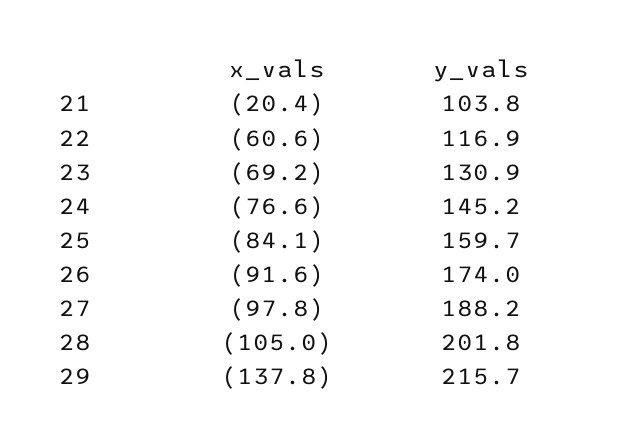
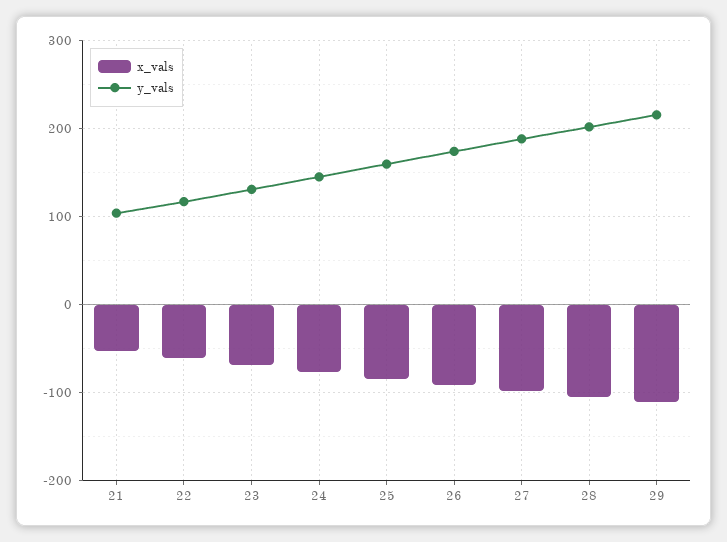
  {
    "x_vals": {
-     "21": -20.4,
+     "21": -50,
      "22": -60.6,
      "23": -69.2,
      "24": -76.6,
      "25": -84.1,
      "26": -91.6,
      "27": -97.8,
      "28": -105,
-     "29": -137.8
+     "29": -110
    },
    "y_vals": {
      "21": 103.8,
      "22": 116.9,
      "23": 130.9,
      "24": 145.2,
      "25": 159.7,
      "26": 174,
      "27": 188.2,
      "28": 201.8,
      "29": 215.7
    }
  }

